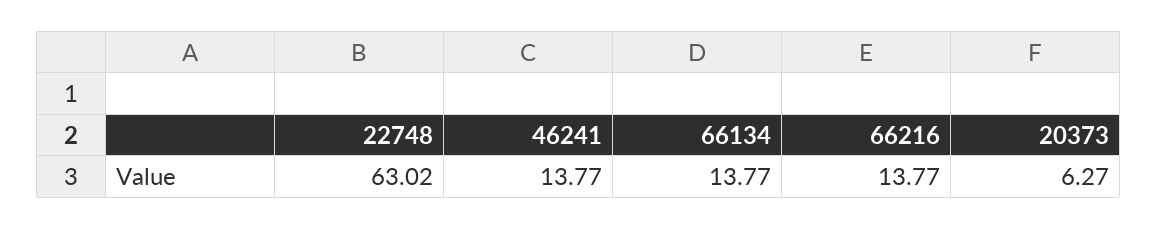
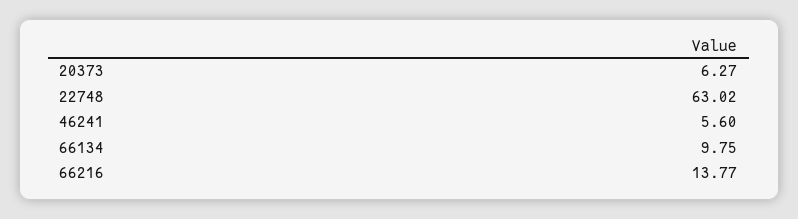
  {
    "22748": 63.02,
-   "46241": 13.77,
+   "46241": 5.6,
-   "66134": 13.77,
+   "66134": 9.75,
    "66216": 13.77,
    "20373": 6.27
  }

